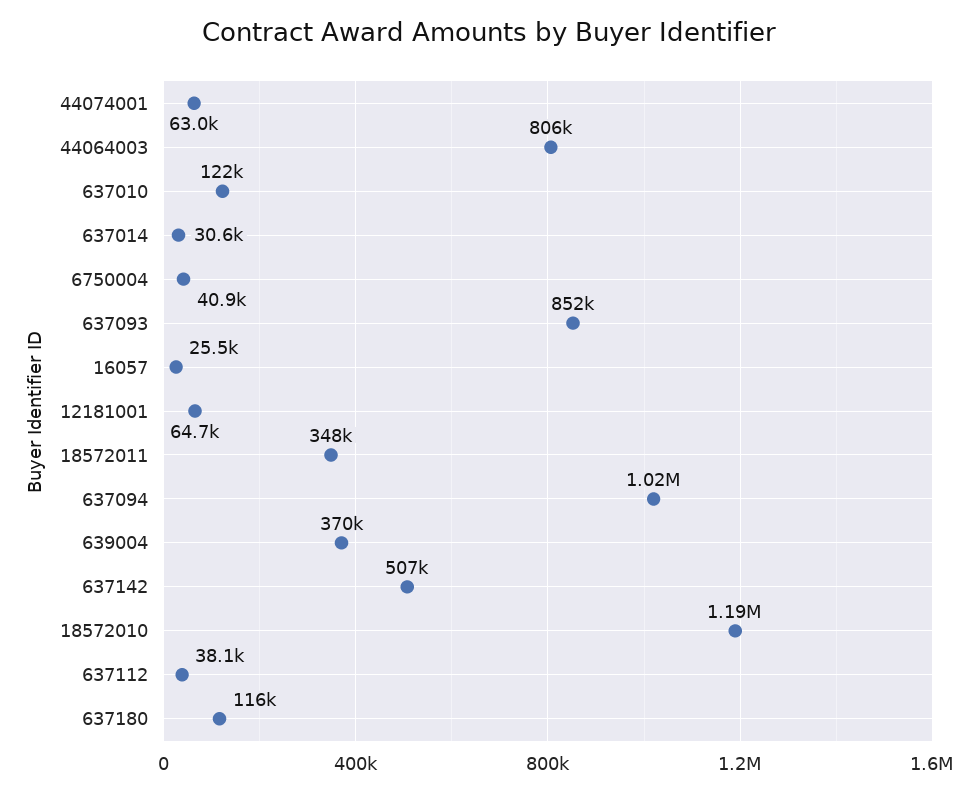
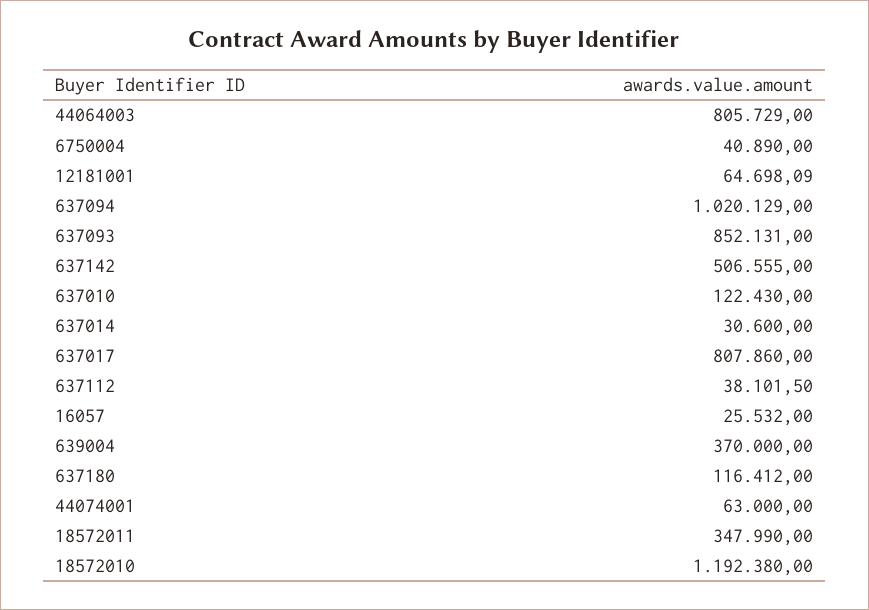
  {
    "44074001": 63000,
    "44064003": 805729,
    "637010": 122430,
    "637014": 30600,
    "6750004": 40890,
    "637093": 852131,
    "16057": 25532,
    "12181001": 64698.09,
    "18572011": 347990,
    "637094": 1020129,
    "639004": 370000,
    "637142": 506555,
    "18572010": 1192380,
    "637112": 38101.5,
-   "637180": 116412
+   "637180": 116412,
+   "637017": 807860
  }

